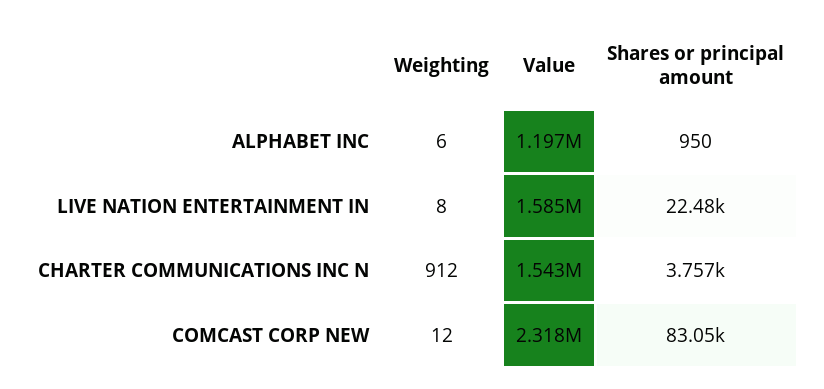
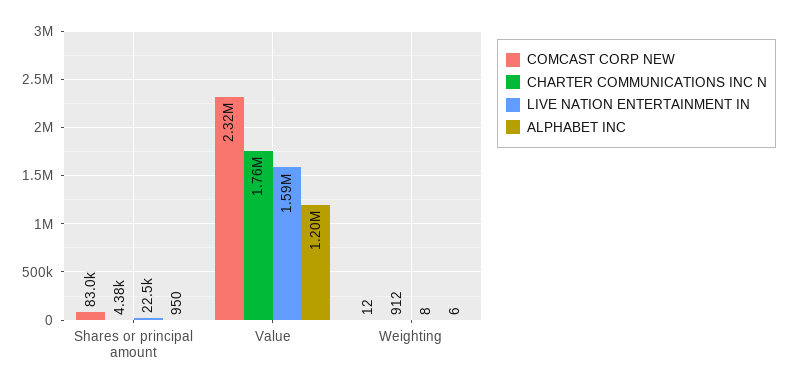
  {
    "ALPHABET INC": {
      "Weighting": 6,
      "Value": 1197000,
      "Shares or principal amount": 950
    },
    "LIVE NATION ENTERTAINMENT IN": {
      "Weighting": 8,
      "Value": 1585000,
      "Shares or principal amount": 22480
    },
    "CHARTER COMMUNICATIONS INC N": {
      "Weighting": 912,
-     "Value": 1543000,
+     "Value": 1760000,
-     "Shares or principal amount": 3757
+     "Shares or principal amount": 4380
    },
    "COMCAST CORP NEW": {
      "Weighting": 12,
      "Value": 2318000,
      "Shares or principal amount": 83050
    }
  }

